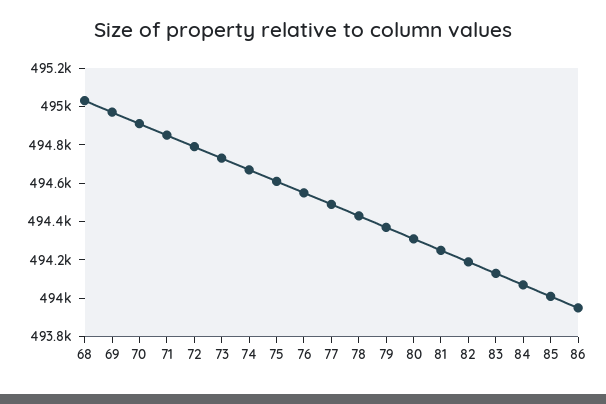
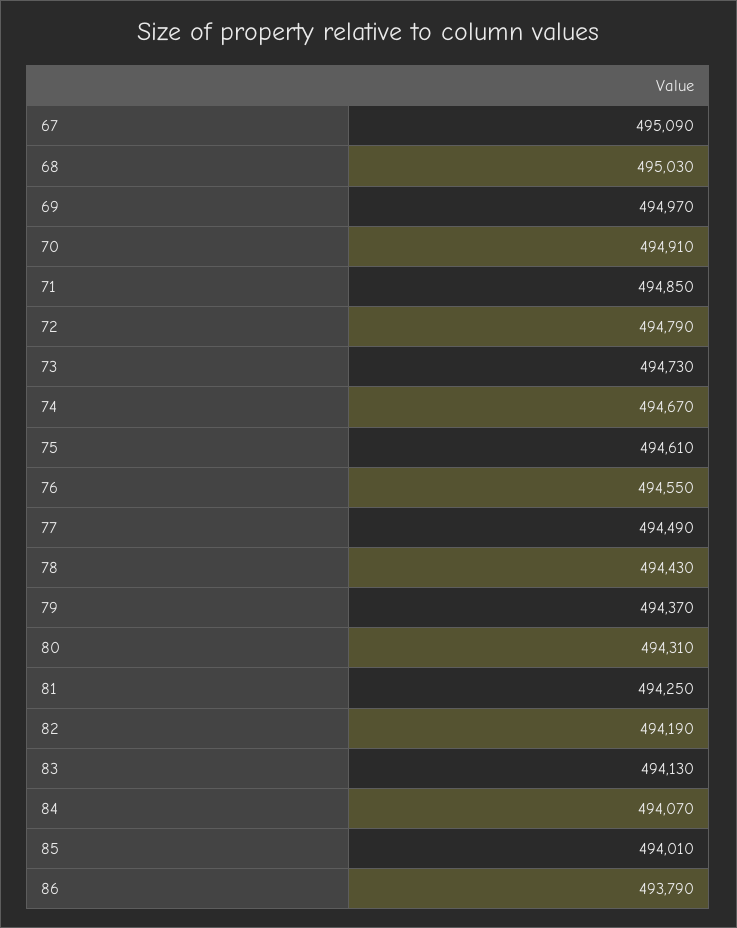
  {
    "68": 495030,
    "69": 494970,
    "70": 494910,
    "71": 494850,
    "72": 494790,
    "73": 494730,
    "74": 494670,
    "75": 494610,
    "76": 494550,
    "77": 494490,
    "78": 494430,
    "79": 494370,
    "80": 494310,
    "81": 494250,
    "82": 494190,
    "83": 494130,
    "84": 494070,
    "85": 494010,
-   "86": 493950
+   "86": 493790,
+   "67": 495090
  }

